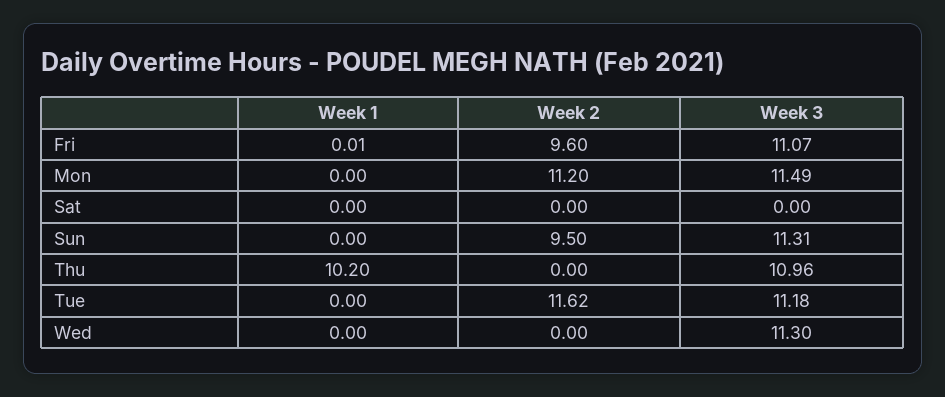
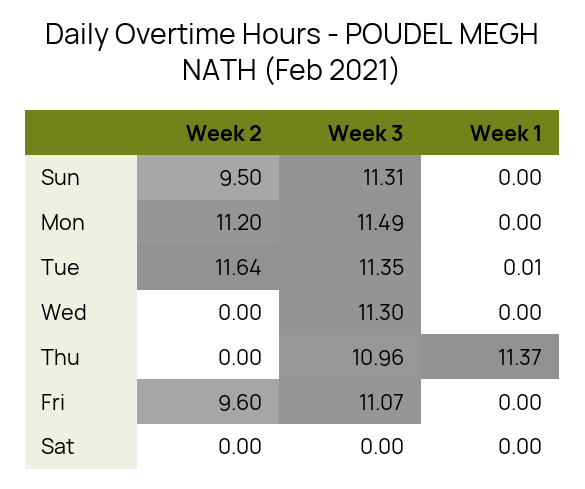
  {
    "Week 1": {
-     "Fri": 0.01,
+     "Fri": 0,
      "Mon": 0,
      "Sat": 0,
      "Sun": 0,
-     "Thu": 10.2,
+     "Thu": 11.37,
-     "Tue": 0,
+     "Tue": 0.01,
      "Wed": 0
    },
    "Week 2": {
      "Fri": 9.6,
      "Mon": 11.2,
      "Sat": 0,
      "Sun": 9.5,
      "Thu": 0,
-     "Tue": 11.62,
+     "Tue": 11.64,
      "Wed": 0
    },
    "Week 3": {
      "Fri": 11.07,
      "Mon": 11.49,
      "Sat": 0,
      "Sun": 11.31,
      "Thu": 10.96,
-     "Tue": 11.18,
+     "Tue": 11.35,
      "Wed": 11.3
    }
  }

